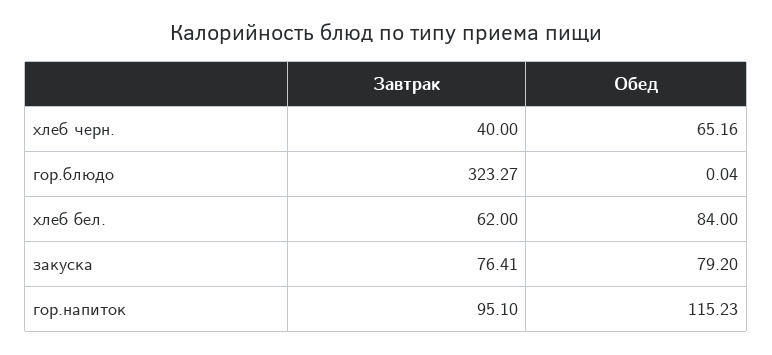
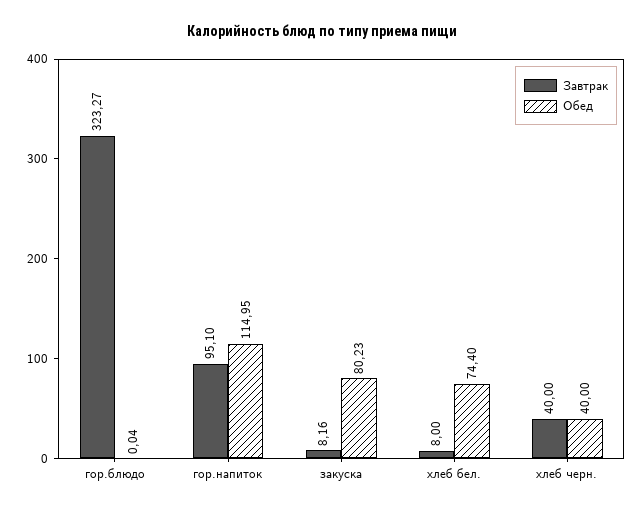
  {
    "Завтрак": {
      "хлеб черн.": 40,
      "гор.блюдо": 323.27,
-     "хлеб бел.": 62,
+     "хлеб бел.": 8,
-     "закуска": 76.41,
+     "закуска": 8.16,
      "гор.напиток": 95.1
    },
    "Обед": {
-     "хлеб черн.": 65.16,
+     "хлеб черн.": 40,
      "гор.блюдо": 0.04,
-     "хлеб бел.": 84,
+     "хлеб бел.": 74.4,
-     "закуска": 79.2,
+     "закуска": 80.23,
-     "гор.напиток": 115.23
+     "гор.напиток": 114.95
    }
  }

